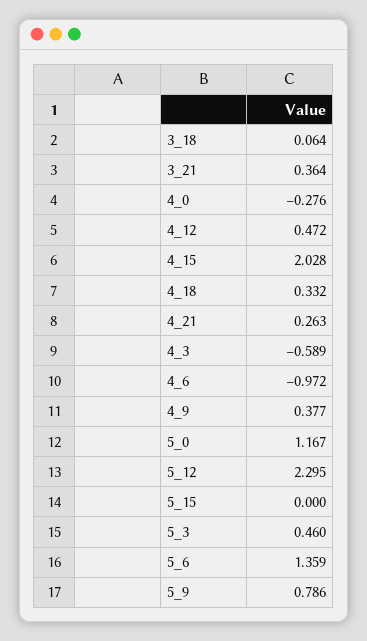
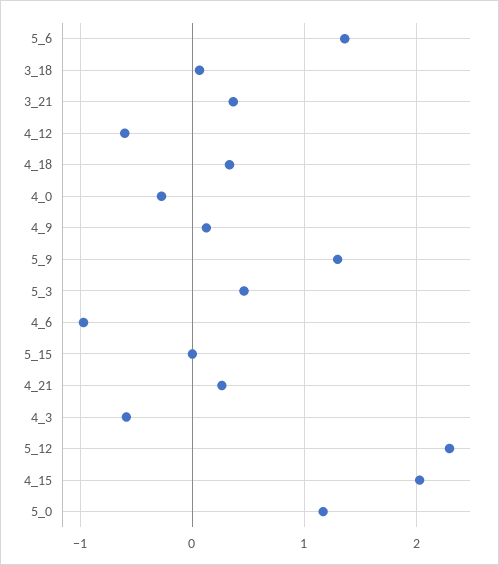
  {
    "3_18": 0.064,
    "3_21": 0.364,
    "4_0": -0.276,
-   "4_12": 0.472,
+   "4_12": -0.6,
    "4_15": 2.028,
    "4_18": 0.332,
    "4_21": 0.263,
    "4_3": -0.589,
    "4_6": -0.972,
-   "4_9": 0.377,
+   "4_9": 0.1,
    "5_0": 1.167,
    "5_12": 2.295,
    "5_15": 0,
    "5_3": 0.46,
    "5_6": 1.359,
-   "5_9": 0.786
+   "5_9": 1.3
  }

